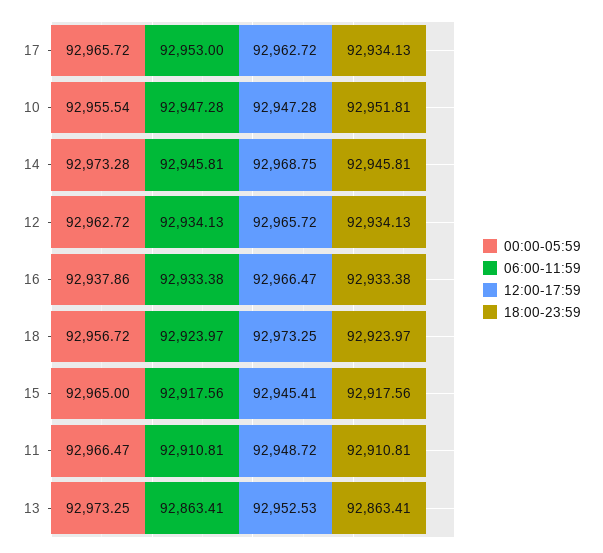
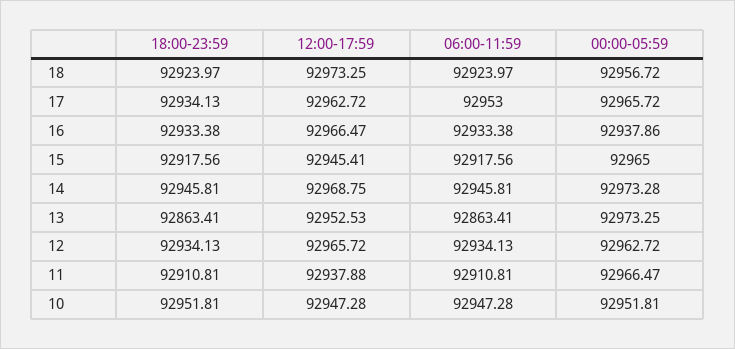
  {
    "00:00-05:59": {
      "17": 92965.72,
-     "10": 92955.54,
+     "10": 92951.81,
      "14": 92973.28,
      "12": 92962.72,
      "16": 92937.86,
      "18": 92956.72,
      "15": 92965,
      "11": 92966.47,
      "13": 92973.25
    },
    "06:00-11:59": {
      "17": 92953,
      "10": 92947.28,
      "14": 92945.81,
      "12": 92934.13,
      "16": 92933.38,
      "18": 92923.97,
      "15": 92917.56,
      "11": 92910.81,
      "13": 92863.41
    },
    "12:00-17:59": {
      "17": 92962.72,
      "10": 92947.28,
      "14": 92968.75,
      "12": 92965.72,
      "16": 92966.47,
      "18": 92973.25,
      "15": 92945.41,
-     "11": 92948.72,
+     "11": 92937.88,
      "13": 92952.53
    },
    "18:00-23:59": {
      "17": 92934.13,
      "10": 92951.81,
      "14": 92945.81,
      "12": 92934.13,
      "16": 92933.38,
      "18": 92923.97,
      "15": 92917.56,
      "11": 92910.81,
      "13": 92863.41
    }
  }

